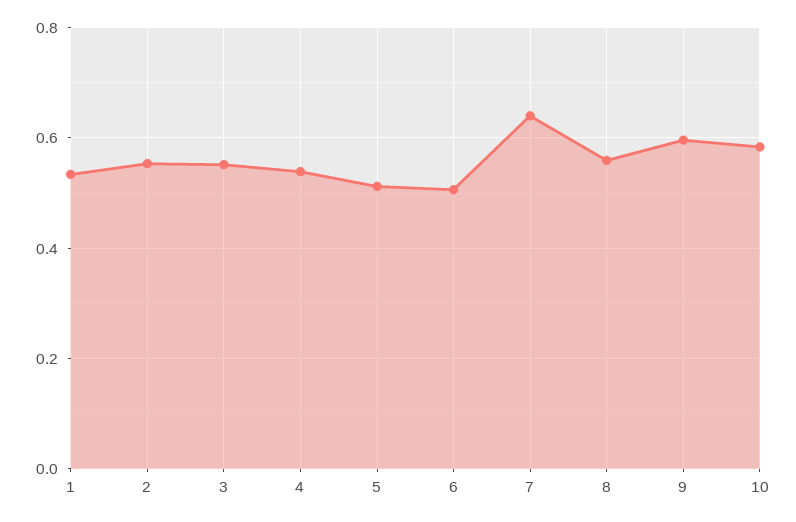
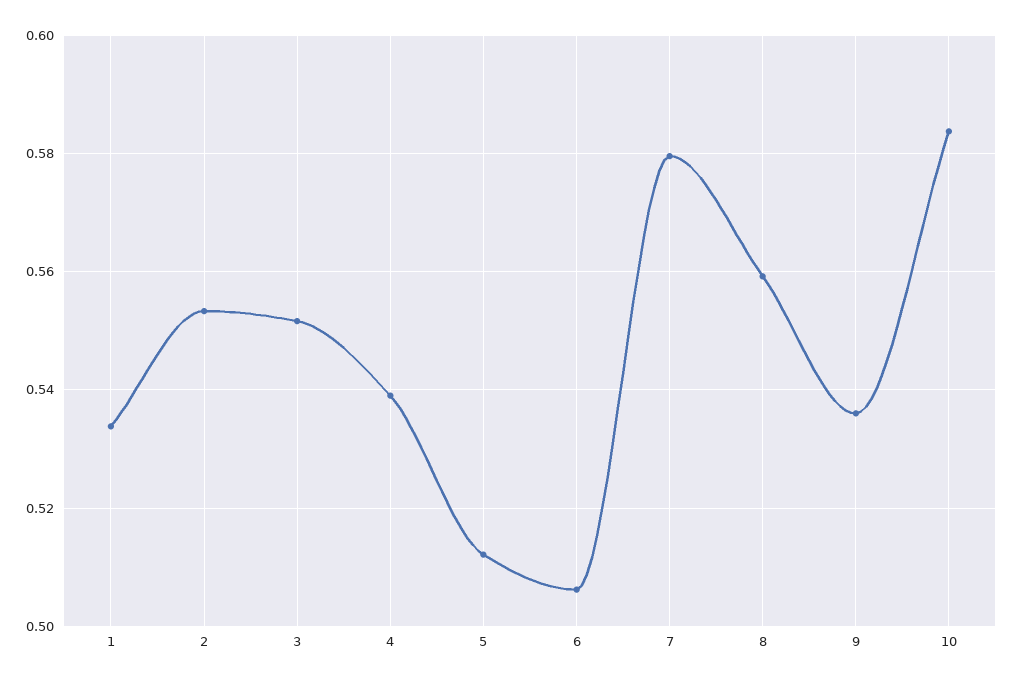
  {
    "1": 0.534,
    "2": 0.554,
    "3": 0.552,
    "4": 0.54,
    "5": 0.512,
    "6": 0.506,
-   "7": 0.64,
+   "7": 0.58,
    "8": 0.56,
-   "9": 0.6,
+   "9": 0.536,
    "10": 0.584
  }

